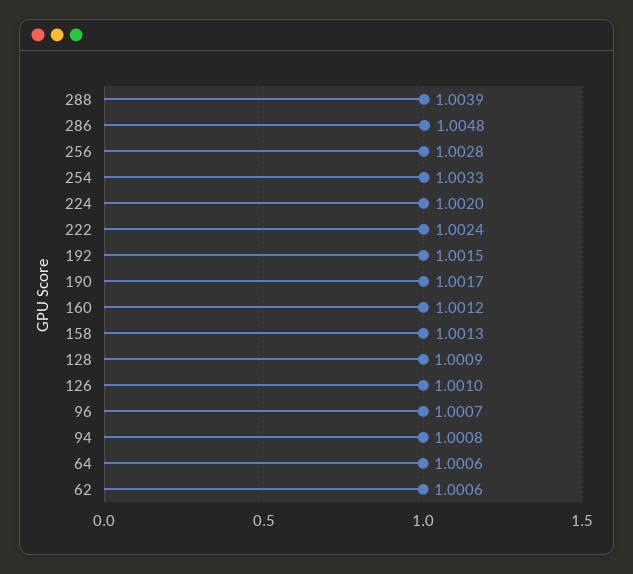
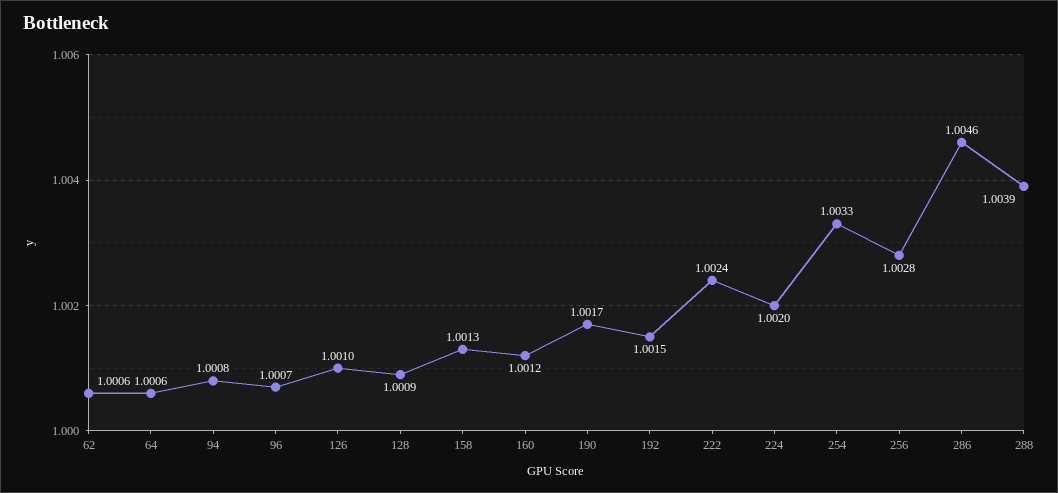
  {
    "288": 1.0039,
-   "286": 1.0048,
+   "286": 1.0046,
    "256": 1.0028,
    "254": 1.0033,
    "224": 1.002,
    "222": 1.0024,
    "192": 1.0015,
    "190": 1.0017,
    "160": 1.0012,
    "158": 1.0013,
    "128": 1.0009,
    "126": 1.001,
    "96": 1.0007,
    "94": 1.0008,
    "64": 1.0006,
    "62": 1.0006
  }

